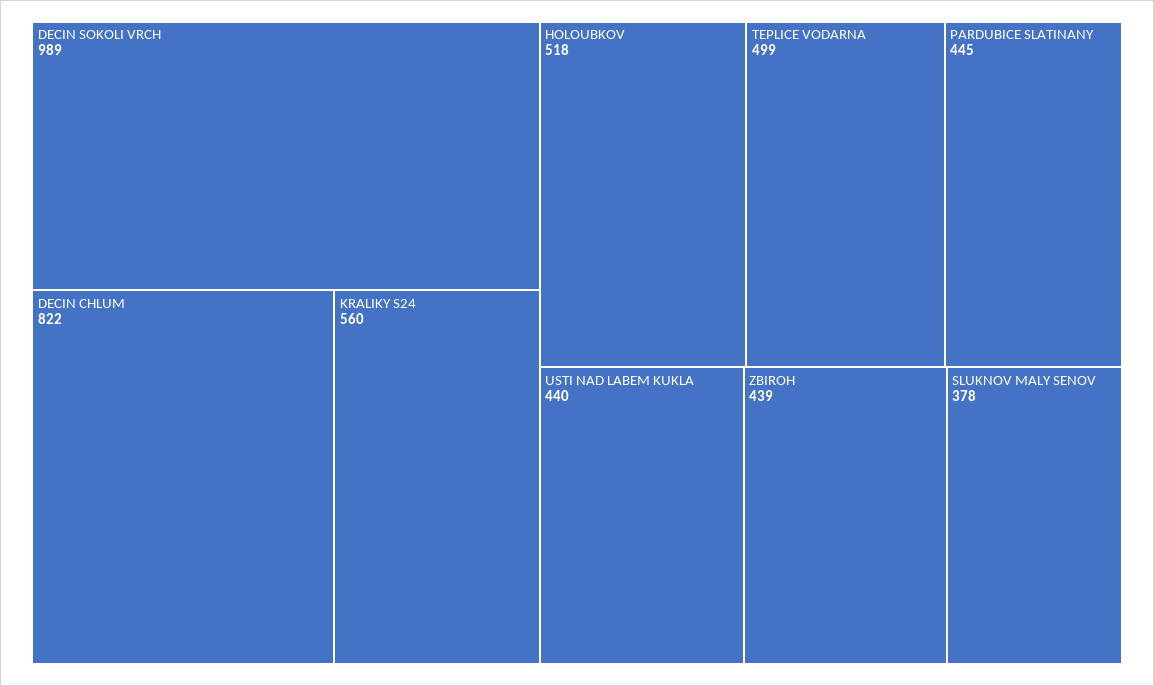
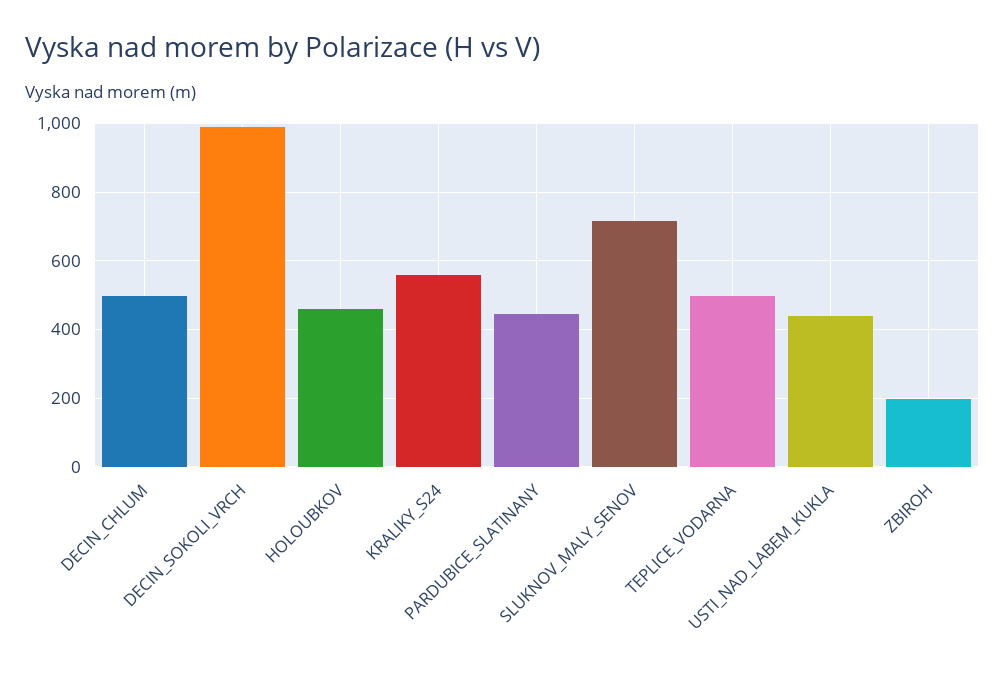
  {
    "DECIN SOKOLI VRCH": 989,
-   "DECIN CHLUM": 822,
+   "DECIN CHLUM": 500,
    "KRALIKY S24": 560,
-   "HOLOUBKOV": 518,
+   "HOLOUBKOV": 460,
    "TEPLICE VODARNA": 499,
    "PARDUBICE SLATINANY": 445,
    "USTI NAD LABEM KUKLA": 440,
-   "ZBIROH": 439,
+   "ZBIROH": 200,
-   "SLUKNOV MALY SENOV": 378
+   "SLUKNOV MALY SENOV": 720
  }

